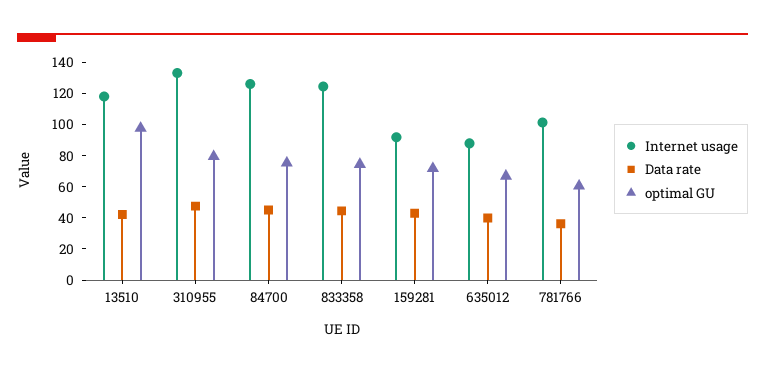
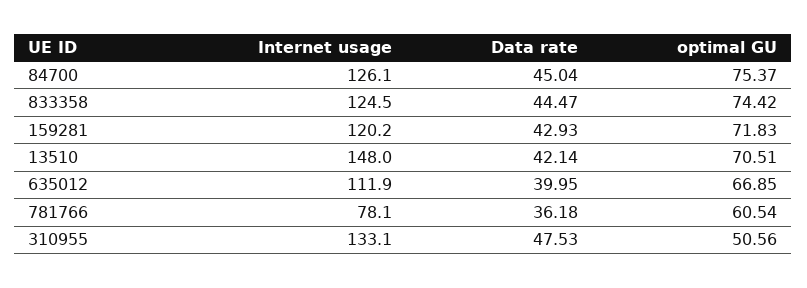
  {
    "Internet usage": {
-     "13510": 120,
+     "13510": 148,
      "310955": 133.1,
      "84700": 126.1,
      "833358": 124.5,
-     "159281": 90,
+     "159281": 120.2,
-     "635012": 90,
+     "635012": 111.9,
-     "781766": 100
+     "781766": 78.1
    },
    "Data rate": {
      "13510": 42.14,
      "310955": 47.53,
      "84700": 45.04,
      "833358": 44.47,
      "159281": 42.93,
      "635012": 39.95,
      "781766": 36.18
    },
    "optimal GU": {
-     "13510": 100,
+     "13510": 70.51,
-     "310955": 80,
+     "310955": 50.56,
      "84700": 75.37,
      "833358": 74.42,
      "159281": 71.83,
      "635012": 66.85,
      "781766": 60.54
    }
  }

